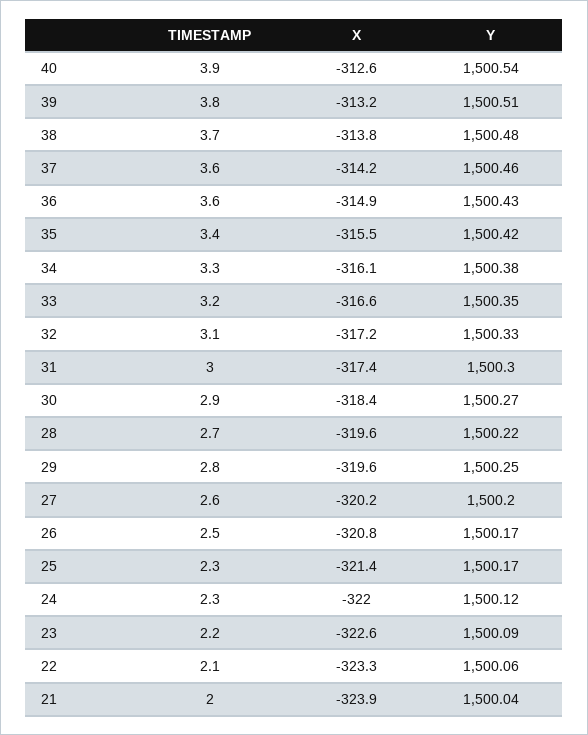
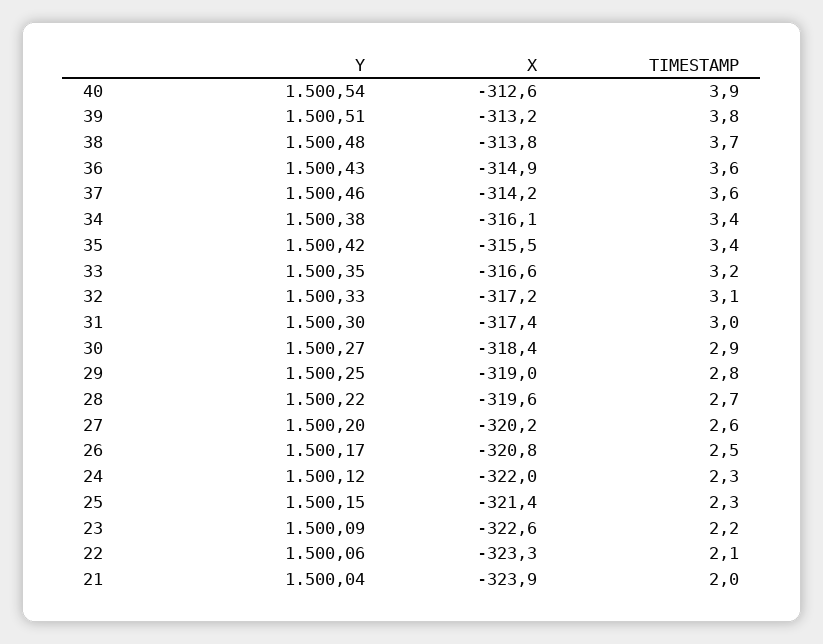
  {
    "TIMESTAMP": {
      "40": 3.9,
      "39": 3.8,
      "38": 3.7,
      "37": 3.6,
      "36": 3.6,
      "35": 3.4,
-     "34": 3.3,
+     "34": 3.4,
      "33": 3.2,
      "32": 3.1,
      "31": 3,
      "30": 2.9,
      "28": 2.7,
      "29": 2.8,
      "27": 2.6,
      "26": 2.5,
      "25": 2.3,
      "24": 2.3,
      "23": 2.2,
      "22": 2.1,
      "21": 2
    },
    "X": {
      "40": -312.6,
      "39": -313.2,
      "38": -313.8,
      "37": -314.2,
      "36": -314.9,
      "35": -315.5,
      "34": -316.1,
      "33": -316.6,
      "32": -317.2,
      "31": -317.4,
      "30": -318.4,
      "28": -319.6,
-     "29": -319.6,
+     "29": -319,
      "27": -320.2,
      "26": -320.8,
      "25": -321.4,
      "24": -322,
      "23": -322.6,
      "22": -323.3,
      "21": -323.9
    },
    "Y": {
      "40": 1500.54,
      "39": 1500.51,
      "38": 1500.48,
      "37": 1500.46,
      "36": 1500.43,
      "35": 1500.42,
      "34": 1500.38,
      "33": 1500.35,
      "32": 1500.33,
      "31": 1500.3,
      "30": 1500.27,
      "28": 1500.22,
      "29": 1500.25,
      "27": 1500.2,
      "26": 1500.17,
-     "25": 1500.17,
+     "25": 1500.15,
      "24": 1500.12,
      "23": 1500.09,
      "22": 1500.06,
      "21": 1500.04
    }
  }

